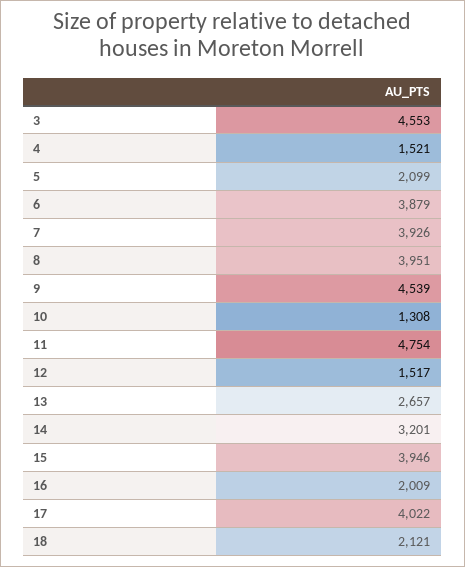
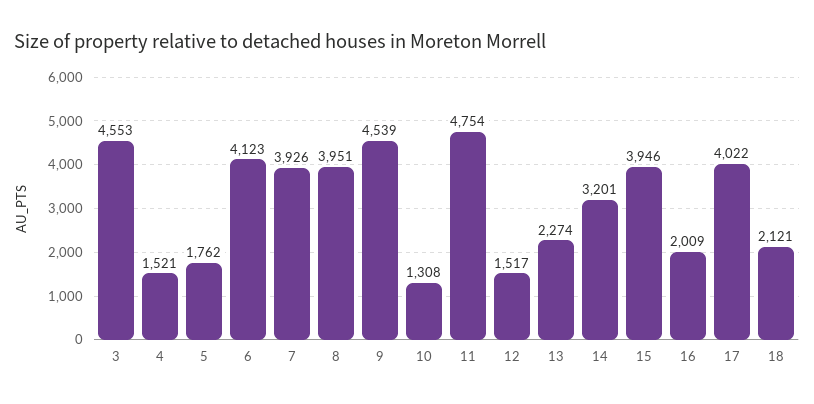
  {
    "3": 4553,
    "4": 1521,
-   "5": 2099,
+   "5": 1762,
-   "6": 3879,
+   "6": 4123,
    "7": 3926,
    "8": 3951,
    "9": 4539,
    "10": 1308,
    "11": 4754,
    "12": 1517,
-   "13": 2657,
+   "13": 2274,
    "14": 3201,
    "15": 3946,
    "16": 2009,
    "17": 4022,
    "18": 2121
  }

